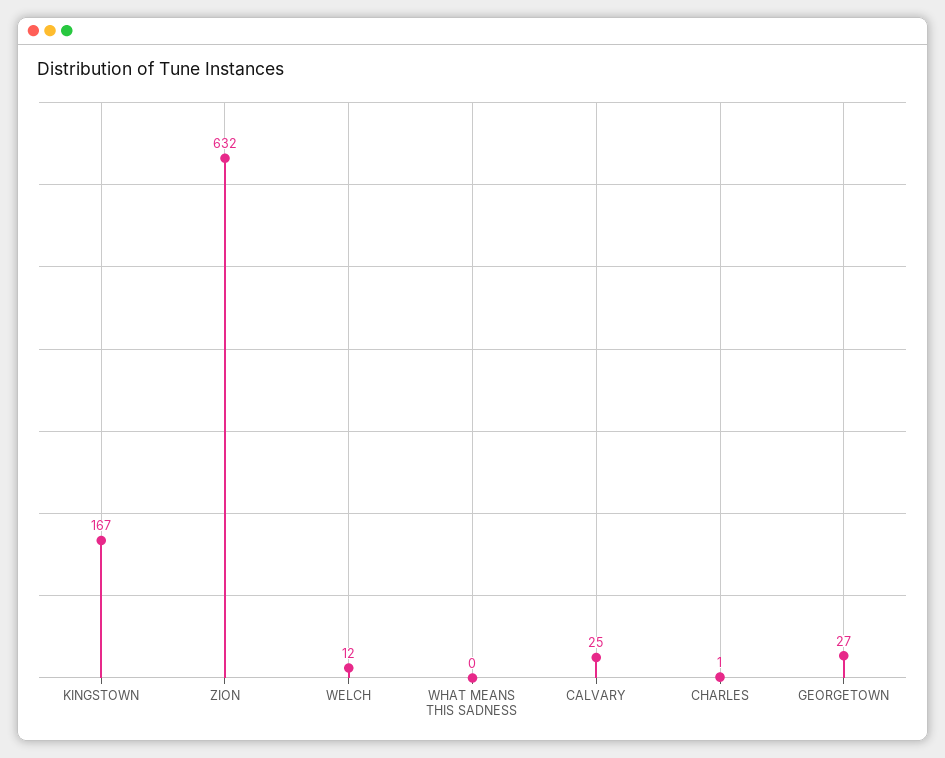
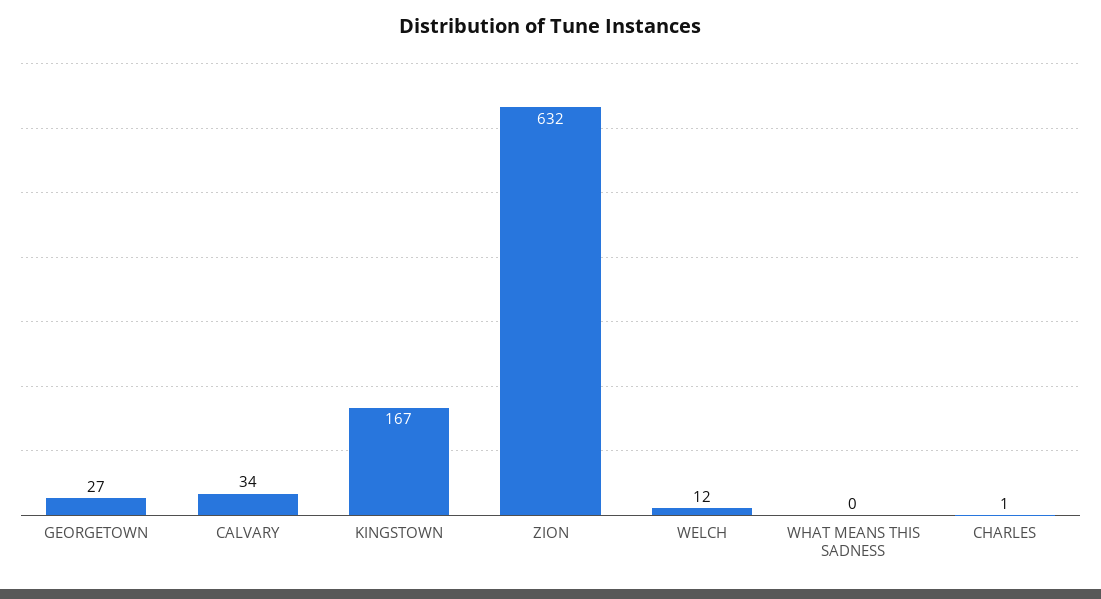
  {
    "KINGSTOWN": 167,
    "ZION": 632,
    "WELCH": 12,
    "WHAT MEANS THIS SADNESS": 0,
-   "CALVARY": 25,
+   "CALVARY": 34,
    "CHARLES": 1,
    "GEORGETOWN": 27
  }

